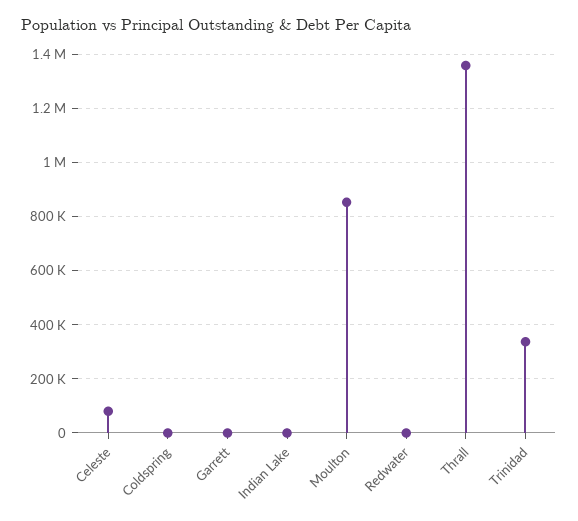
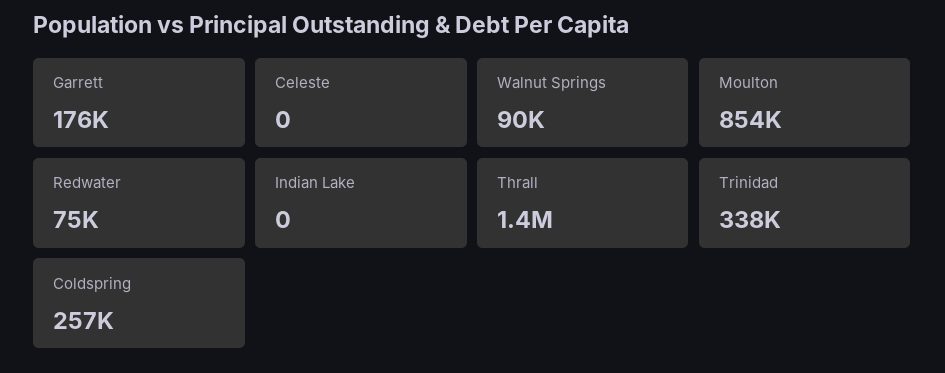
  {
-   "Celeste": 75000,
+   "Celeste": 0,
-   "Coldspring": 0,
+   "Coldspring": 257000,
-   "Garrett": 0,
+   "Garrett": 176000,
    "Indian Lake": 0,
    "Moulton": 854000,
-   "Redwater": 0,
+   "Redwater": 75000,
    "Thrall": 1400000,
-   "Trinidad": 338000
+   "Trinidad": 338000,
+   "Walnut Springs": 90000
  }

